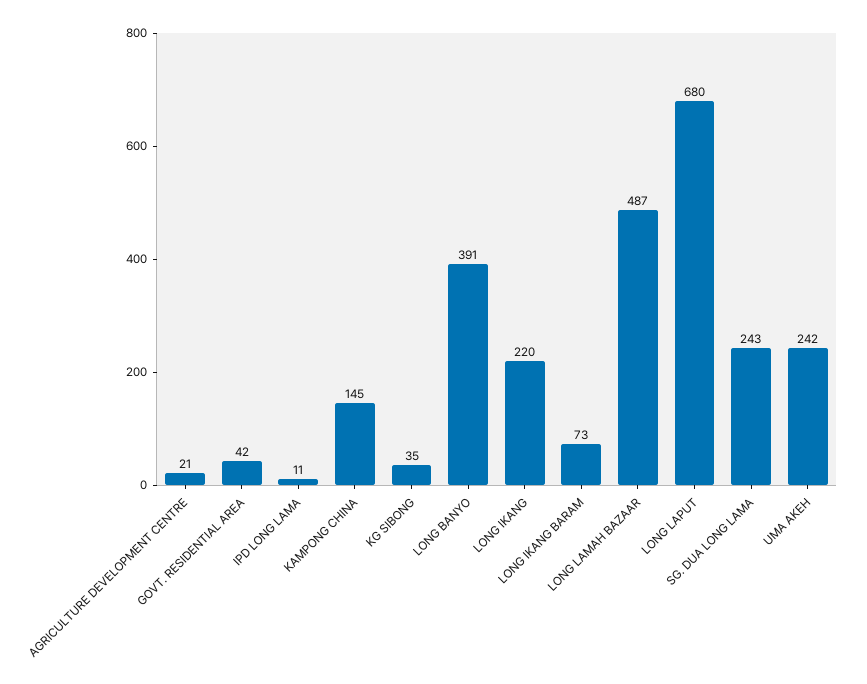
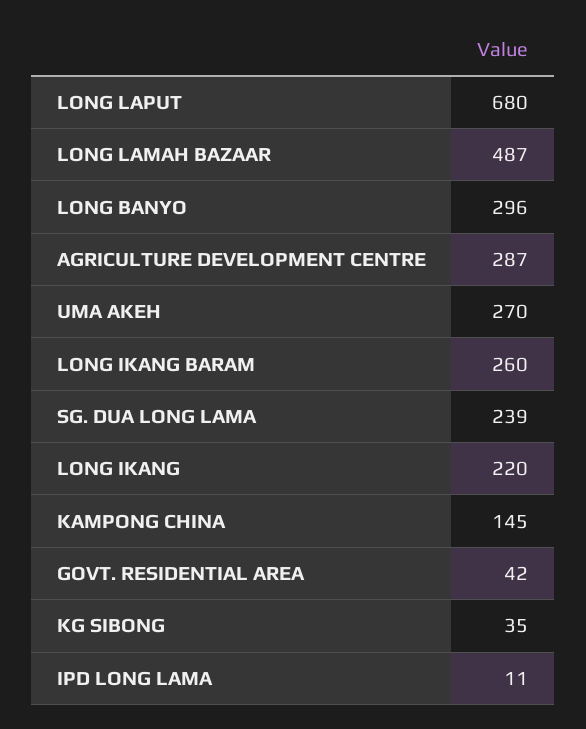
  {
-   "AGRICULTURE DEVELOPMENT CENTRE": 21,
+   "AGRICULTURE DEVELOPMENT CENTRE": 287,
    "GOVT. RESIDENTIAL AREA": 42,
    "IPD LONG LAMA": 11,
    "KAMPONG CHINA": 145,
    "KG SIBONG": 35,
-   "LONG BANYO": 391,
+   "LONG BANYO": 296,
    "LONG IKANG": 220,
-   "LONG IKANG BARAM": 73,
+   "LONG IKANG BARAM": 260,
    "LONG LAMAH BAZAAR": 487,
    "LONG LAPUT": 680,
-   "SG. DUA LONG LAMA": 243,
+   "SG. DUA LONG LAMA": 239,
-   "UMA AKEH": 242
+   "UMA AKEH": 270
  }

